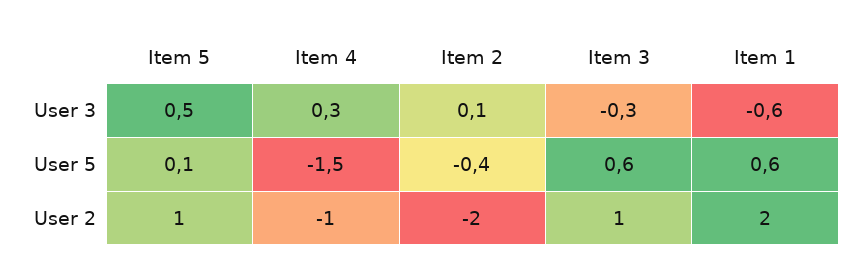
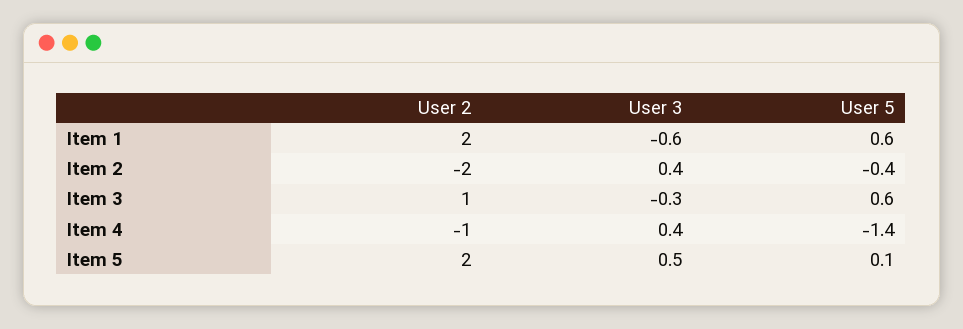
  {
    "Item 5": {
      "User 3": 0.5,
      "User 5": 0.1,
-     "User 2": 1
+     "User 2": 2
    },
    "Item 4": {
-     "User 3": 0.3,
+     "User 3": 0.4,
-     "User 5": -1.5,
+     "User 5": -1.4,
      "User 2": -1
    },
    "Item 2": {
-     "User 3": 0.1,
+     "User 3": 0.4,
      "User 5": -0.4,
      "User 2": -2
    },
    "Item 3": {
      "User 3": -0.3,
      "User 5": 0.6,
      "User 2": 1
    },
    "Item 1": {
      "User 3": -0.6,
      "User 5": 0.6,
      "User 2": 2
    }
  }

